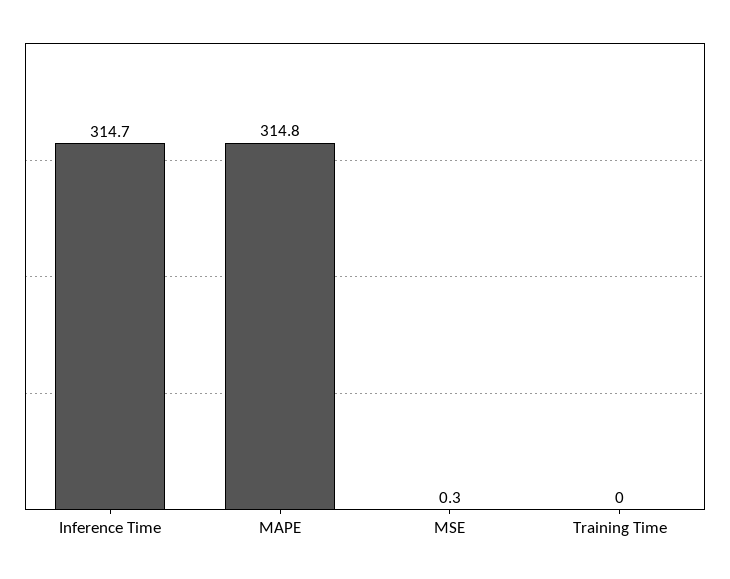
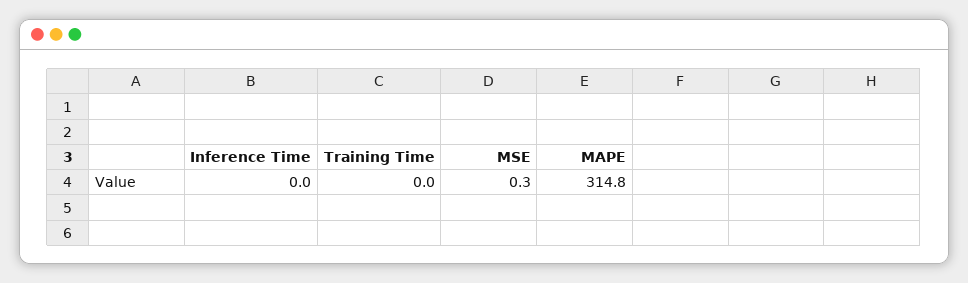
  {
-   "Inference Time": 314.7,
+   "Inference Time": 0,
    "MAPE": 314.8,
    "MSE": 0.3,
    "Training Time": 0
  }

